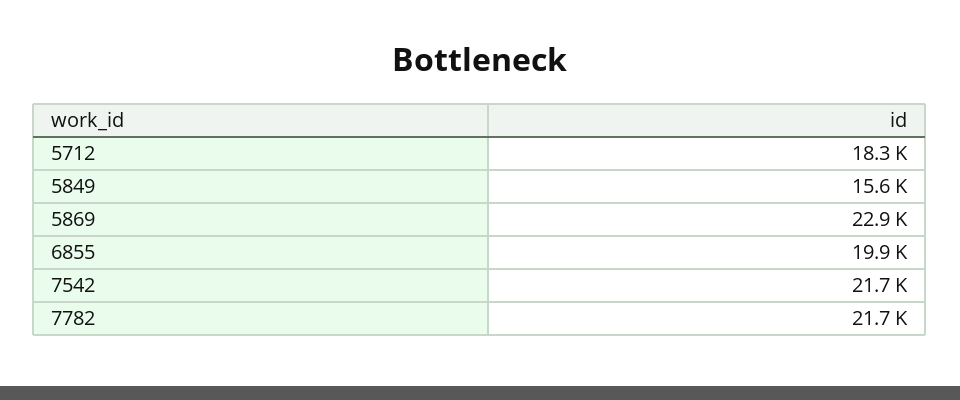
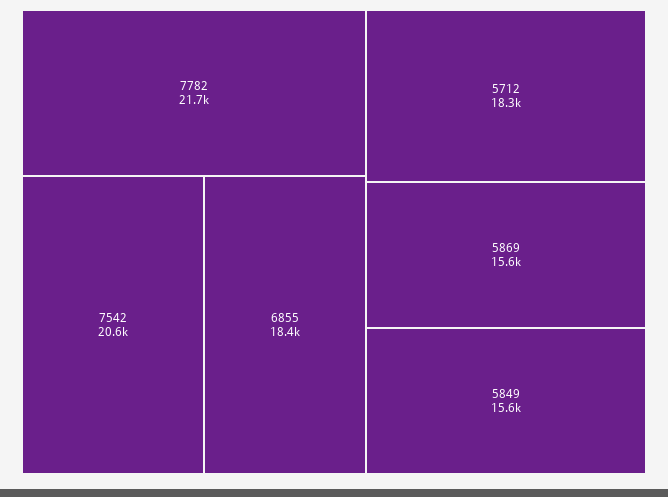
  {
    "5712": 18300,
    "5849": 15600,
-   "5869": 22900,
+   "5869": 15600,
-   "6855": 19900,
+   "6855": 18400,
-   "7542": 21700,
+   "7542": 20600,
    "7782": 21700
  }

